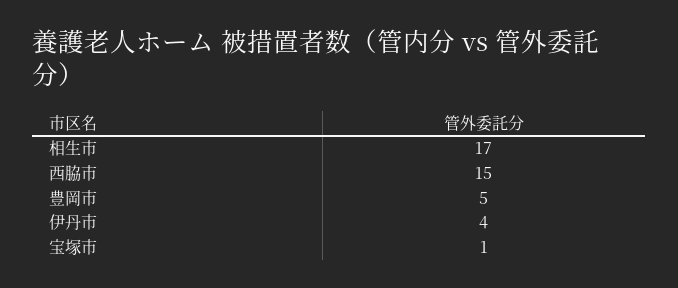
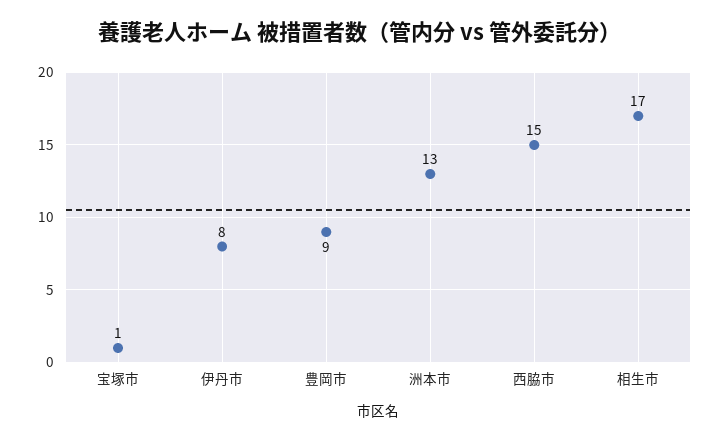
  {
    "相生市": 17,
    "西脇市": 15,
-   "豊岡市": 5,
+   "豊岡市": 9,
-   "伊丹市": 4,
+   "伊丹市": 8,
-   "宝塚市": 1
+   "宝塚市": 1,
+   "洲本市": 13
  }

